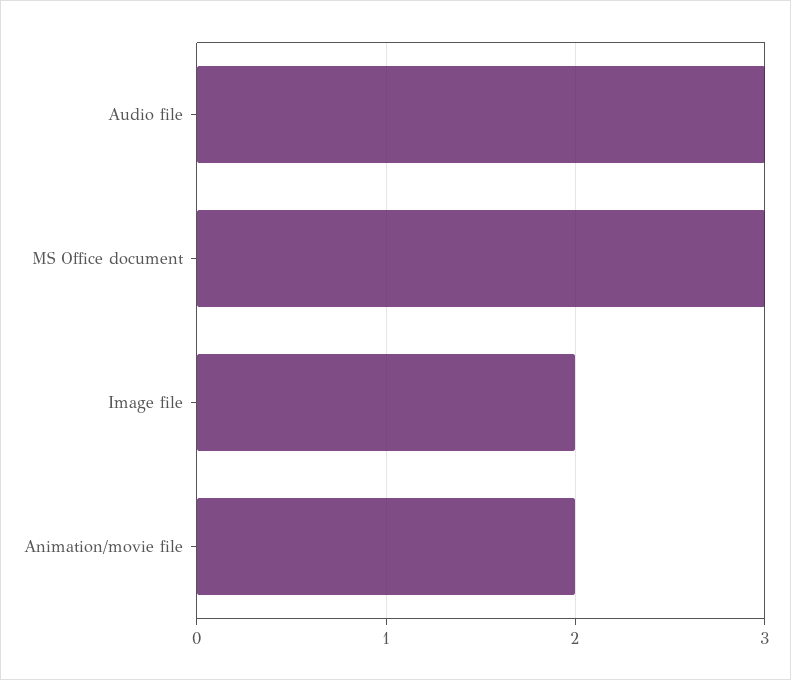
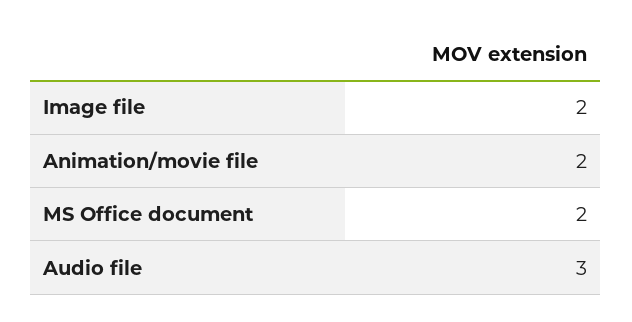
  {
    "Audio file": 3,
-   "MS Office document": 3,
+   "MS Office document": 2,
    "Image file": 2,
    "Animation/movie file": 2
  }

